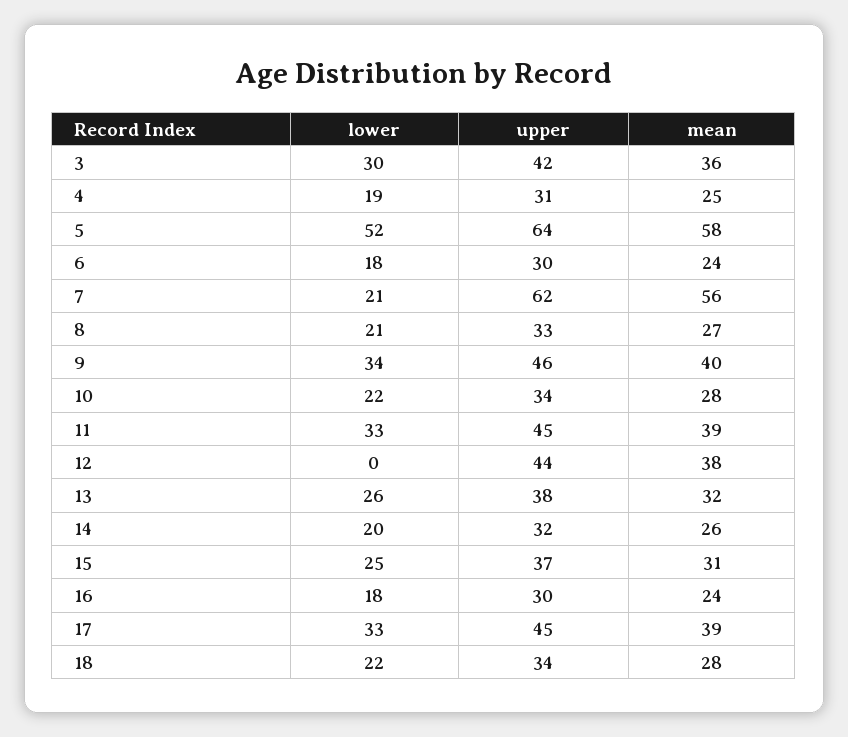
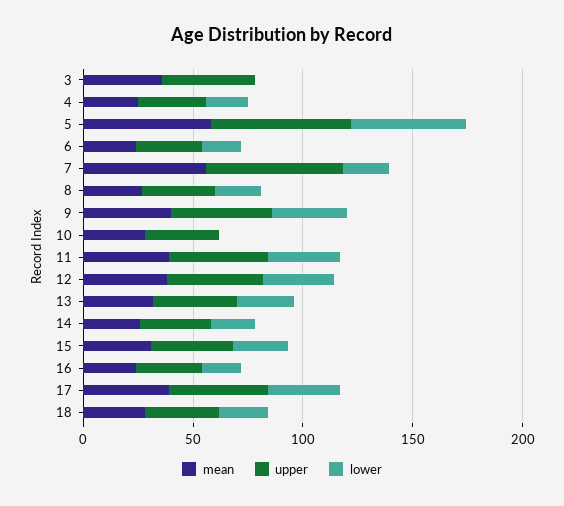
  {
    "lower": {
-     "3": 30,
+     "3": 0,
      "4": 19,
      "5": 52,
      "6": 18,
      "7": 21,
      "8": 21,
      "9": 34,
-     "10": 22,
+     "10": 0,
      "11": 33,
-     "12": 0,
+     "12": 30,
      "13": 26,
      "14": 20,
      "15": 25,
      "16": 18,
      "17": 33,
      "18": 22
    },
    "upper": {
      "3": 42,
      "4": 31,
      "5": 64,
      "6": 30,
      "7": 62,
      "8": 33,
      "9": 46,
      "10": 34,
      "11": 45,
      "12": 44,
      "13": 38,
      "14": 32,
      "15": 37,
      "16": 30,
      "17": 45,
      "18": 34
    },
    "mean": {
      "3": 36,
      "4": 25,
      "5": 58,
      "6": 24,
      "7": 56,
      "8": 27,
      "9": 40,
      "10": 28,
      "11": 39,
      "12": 38,
      "13": 32,
      "14": 26,
      "15": 31,
      "16": 24,
      "17": 39,
      "18": 28
    }
  }

